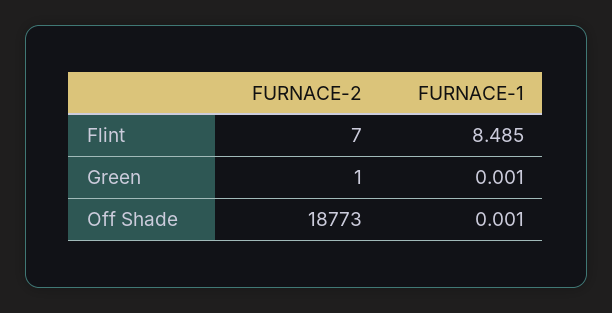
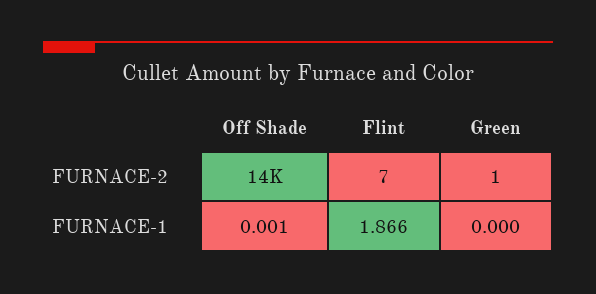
  {
    "FURNACE-2": {
      "Flint": 7,
      "Green": 1,
-     "Off Shade": 18773
+     "Off Shade": 14000
    },
    "FURNACE-1": {
-     "Flint": 8.485,
+     "Flint": 1.866,
-     "Green": 0.001,
+     "Green": 0,
      "Off Shade": 0.001
    }
  }

